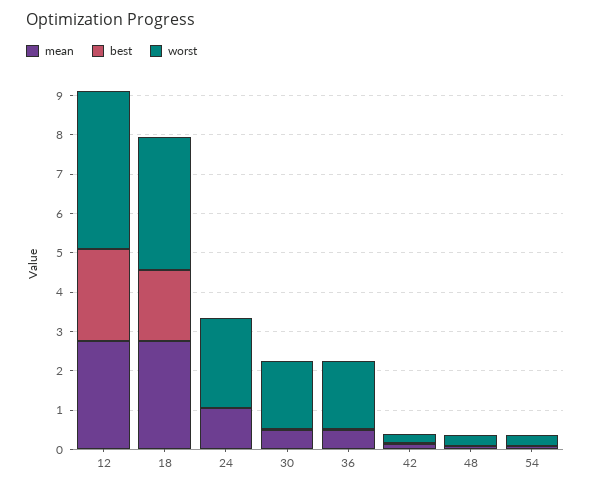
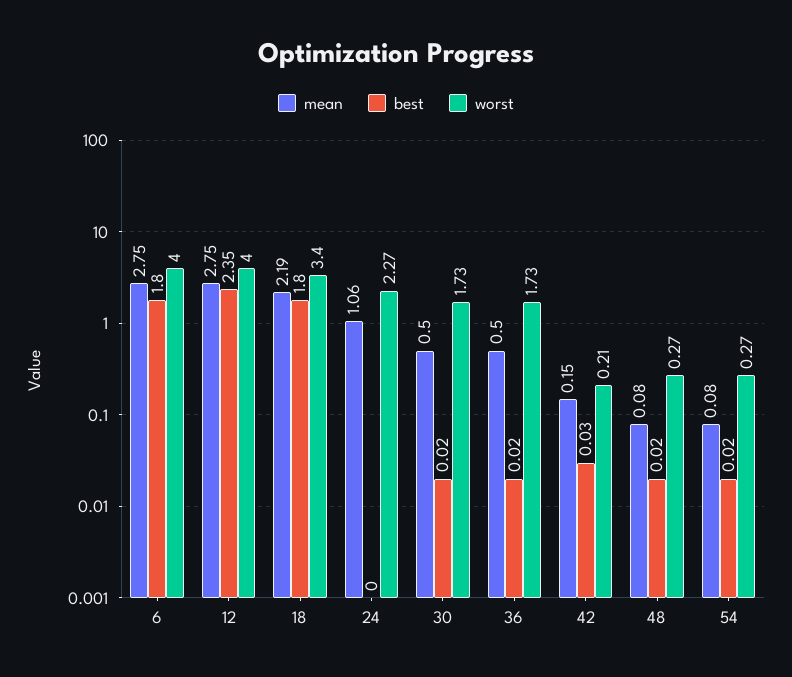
  {
    "mean": {
      "12": 2.75,
-     "18": 2.75,
+     "18": 2.19,
      "24": 1.06,
      "30": 0.5,
      "36": 0.5,
      "42": 0.15,
      "48": 0.08,
-     "54": 0.08
+     "54": 0.08,
+     "6": 2.75
    },
    "best": {
      "12": 2.35,
      "18": 1.8,
      "24": 0,
      "30": 0.02,
      "36": 0.02,
      "42": 0.03,
      "48": 0.02,
-     "54": 0.02
+     "54": 0.02,
+     "6": 1.8
    },
    "worst": {
      "12": 4,
      "18": 3.4,
      "24": 2.27,
      "30": 1.73,
      "36": 1.73,
      "42": 0.21,
      "48": 0.27,
-     "54": 0.27
+     "54": 0.27,
+     "6": 4
    }
  }

